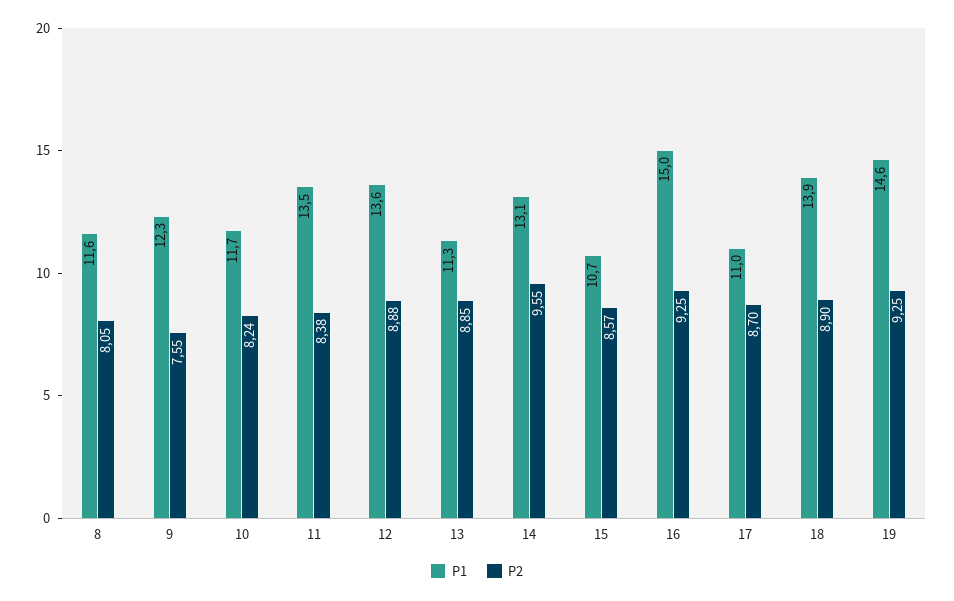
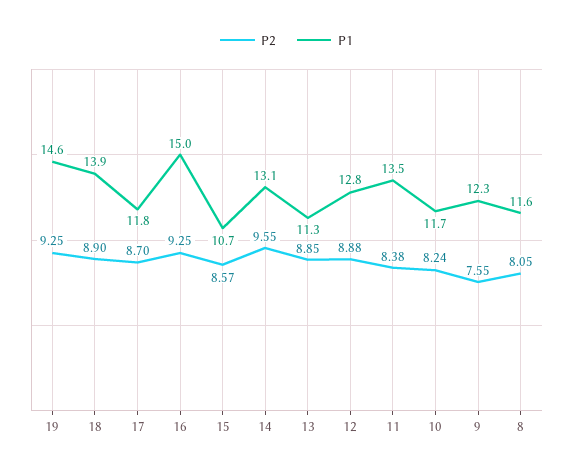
  {
    "P1": {
      "8": 11.6,
      "9": 12.3,
      "10": 11.7,
      "11": 13.5,
-     "12": 13.6,
+     "12": 12.8,
      "13": 11.3,
      "14": 13.1,
      "15": 10.7,
      "16": 15,
-     "17": 11,
+     "17": 11.8,
      "18": 13.9,
      "19": 14.6
    },
    "P2": {
      "8": 8.05,
      "9": 7.55,
      "10": 8.24,
      "11": 8.38,
      "12": 8.88,
      "13": 8.85,
      "14": 9.55,
      "15": 8.57,
      "16": 9.25,
      "17": 8.7,
      "18": 8.9,
      "19": 9.25
    }
  }

